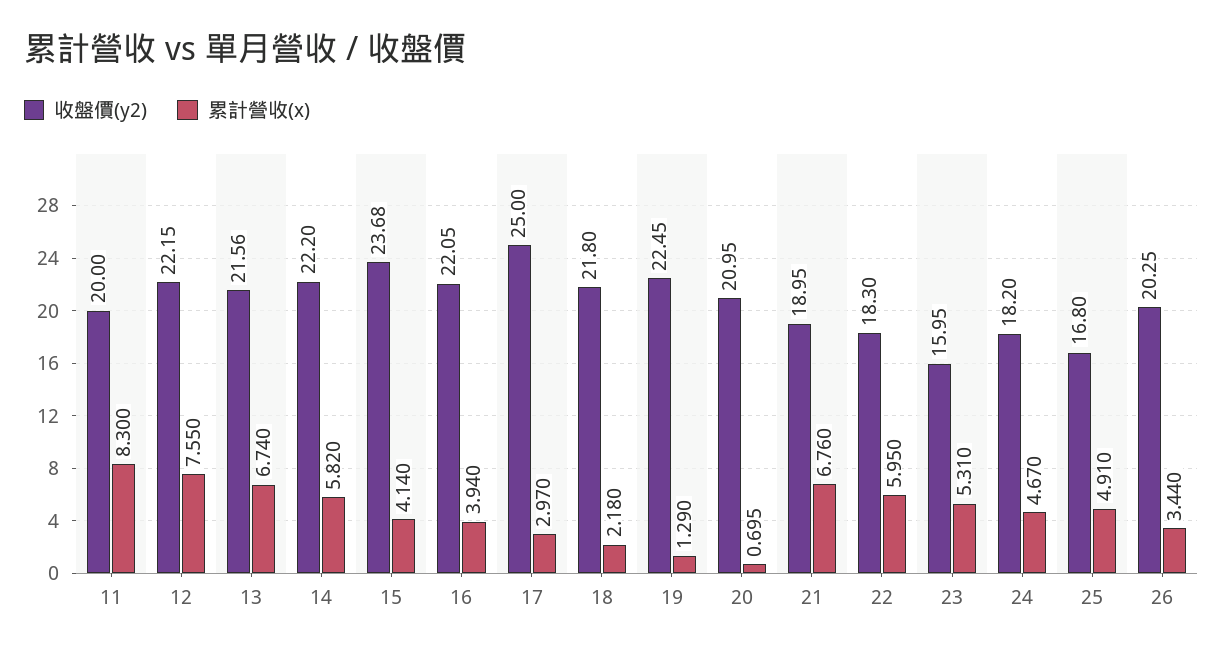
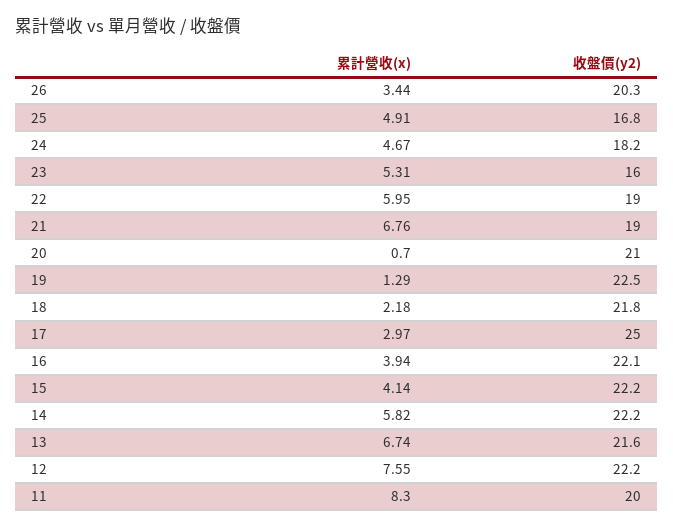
  {
    "收盤價(y2)": {
      "11": 20,
      "12": 22.15,
      "13": 21.56,
      "14": 22.2,
-     "15": 23.68,
+     "15": 22.2,
      "16": 22.05,
      "17": 25,
      "18": 21.8,
      "19": 22.45,
      "20": 20.95,
      "21": 18.95,
-     "22": 18.3,
+     "22": 19,
      "23": 15.95,
      "24": 18.2,
      "25": 16.8,
      "26": 20.25
    },
    "累計營收(x)": {
      "11": 8.3,
      "12": 7.55,
      "13": 6.74,
      "14": 5.82,
      "15": 4.14,
      "16": 3.94,
      "17": 2.97,
      "18": 2.18,
      "19": 1.29,
      "20": 0.695,
      "21": 6.76,
      "22": 5.95,
      "23": 5.31,
      "24": 4.67,
      "25": 4.91,
      "26": 3.44
    }
  }

